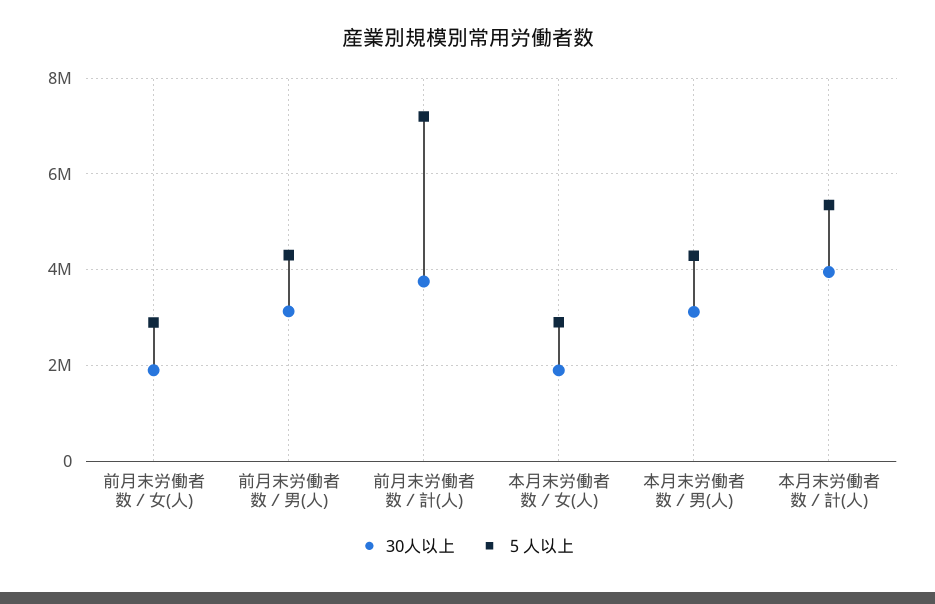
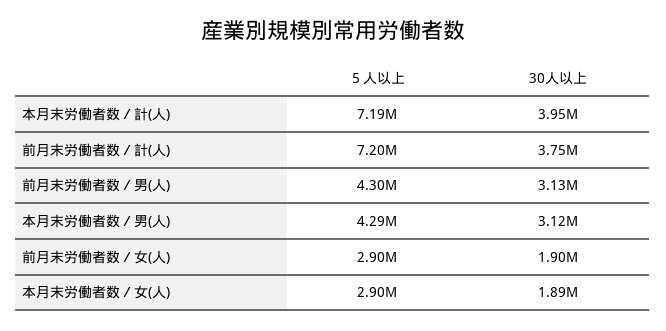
  {
    "30人以上": {
      "前月末労働者数／女(人)": 1900000,
      "前月末労働者数／男(人)": 3130000,
      "前月末労働者数／計(人)": 3750000,
      "本月末労働者数／女(人)": 1890000,
      "本月末労働者数／男(人)": 3120000,
      "本月末労働者数／計(人)": 3950000
    },
    "５人以上": {
      "前月末労働者数／女(人)": 2900000,
      "前月末労働者数／男(人)": 4300000,
      "前月末労働者数／計(人)": 7200000,
      "本月末労働者数／女(人)": 2900000,
      "本月末労働者数／男(人)": 4290000,
-     "本月末労働者数／計(人)": 5400000
+     "本月末労働者数／計(人)": 7190000
    }
  }

